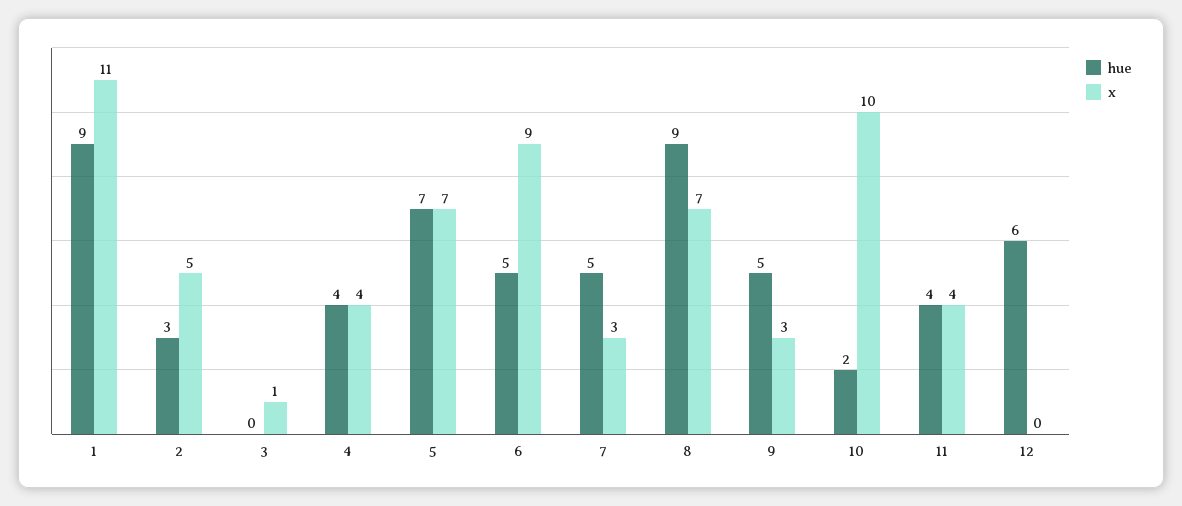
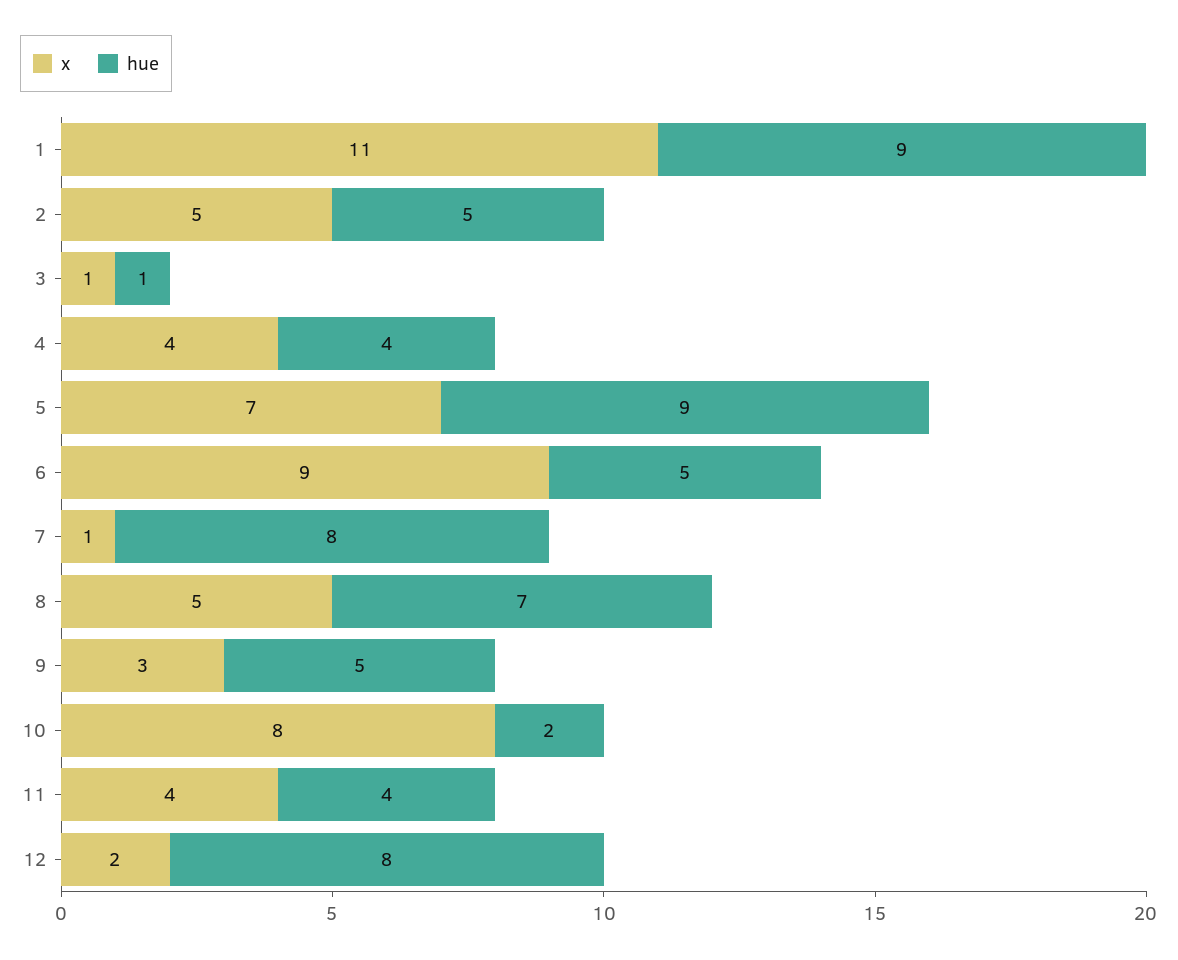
  {
    "hue": {
      "1": 9,
-     "2": 3,
+     "2": 5,
-     "3": 0,
+     "3": 1,
      "4": 4,
-     "5": 7,
+     "5": 9,
      "6": 5,
-     "7": 5,
+     "7": 8,
-     "8": 9,
+     "8": 7,
      "9": 5,
      "10": 2,
      "11": 4,
-     "12": 6
+     "12": 8
    },
    "x": {
      "1": 11,
      "2": 5,
      "3": 1,
      "4": 4,
      "5": 7,
      "6": 9,
-     "7": 3,
+     "7": 1,
-     "8": 7,
+     "8": 5,
      "9": 3,
-     "10": 10,
+     "10": 8,
      "11": 4,
-     "12": 0
+     "12": 2
    }
  }

